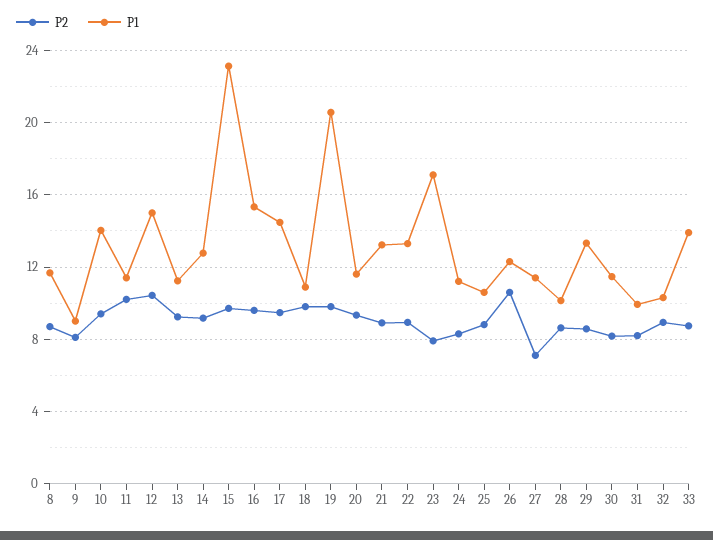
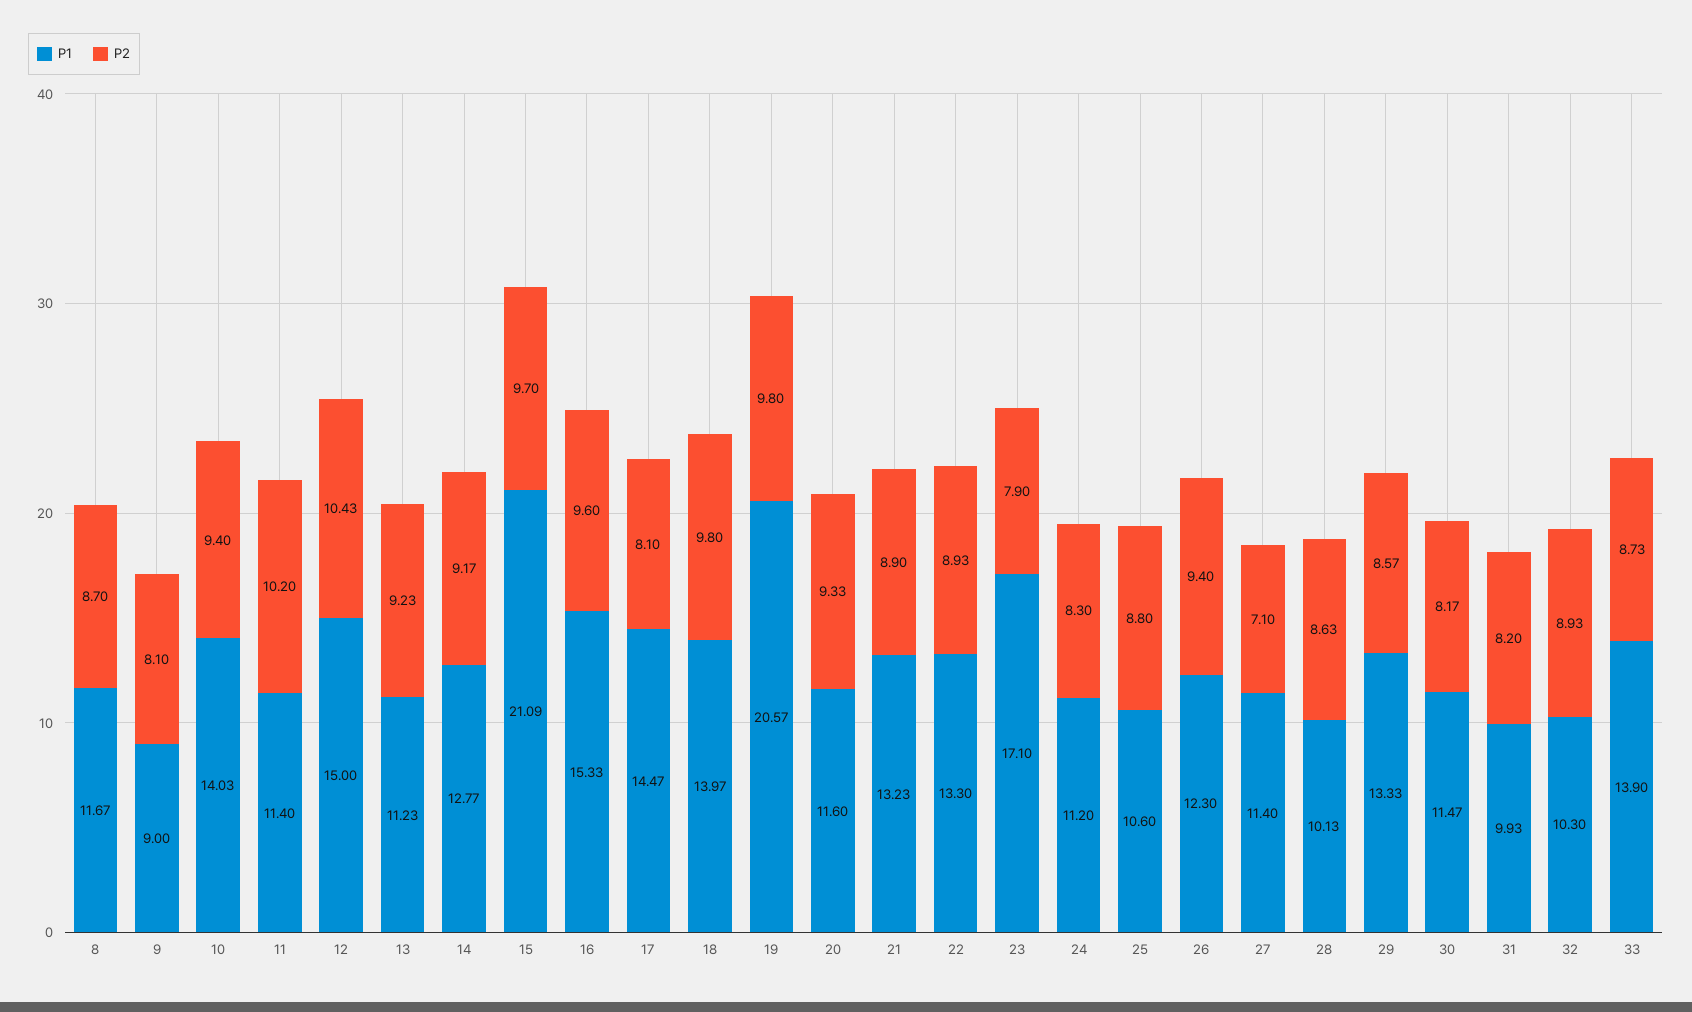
  {
    "P2": {
      "8": 8.7,
      "9": 8.1,
      "10": 9.4,
      "11": 10.2,
      "12": 10.43,
      "13": 9.23,
      "14": 9.17,
      "15": 9.7,
      "16": 9.6,
-     "17": 9.5,
+     "17": 8.1,
      "18": 9.8,
      "19": 9.8,
      "20": 9.33,
      "21": 8.9,
      "22": 8.93,
      "23": 7.9,
      "24": 8.3,
      "25": 8.8,
-     "26": 10.5,
+     "26": 9.4,
      "27": 7.1,
      "28": 8.63,
      "29": 8.57,
      "30": 8.17,
      "31": 8.2,
      "32": 8.93,
      "33": 8.73
    },
    "P1": {
      "8": 11.67,
      "9": 9,
      "10": 14.03,
      "11": 11.4,
      "12": 15,
      "13": 11.23,
      "14": 12.77,
-     "15": 23,
+     "15": 21.09,
      "16": 15.33,
      "17": 14.47,
-     "18": 11,
+     "18": 13.97,
      "19": 20.57,
      "20": 11.6,
      "21": 13.23,
      "22": 13.3,
      "23": 17.1,
      "24": 11.2,
      "25": 10.6,
      "26": 12.3,
      "27": 11.4,
      "28": 10.13,
      "29": 13.33,
      "30": 11.47,
      "31": 9.93,
      "32": 10.3,
      "33": 13.9
    }
  }

